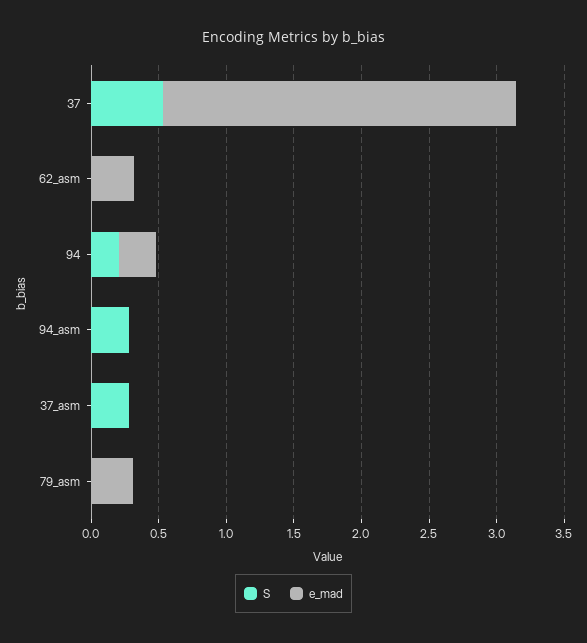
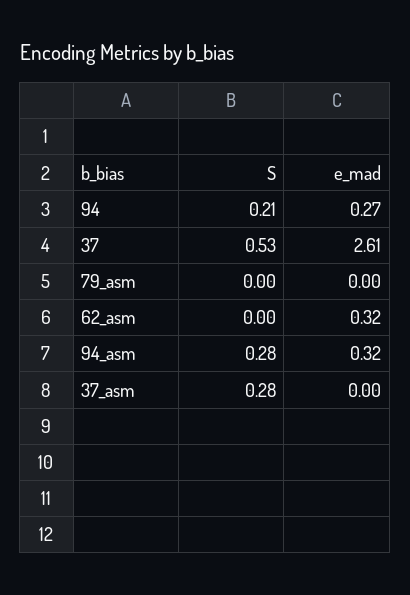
  {
    "S": {
      "37": 0.53,
      "62_asm": 0,
      "94": 0.21,
      "94_asm": 0.28,
      "37_asm": 0.28,
      "79_asm": 0
    },
    "e_mad": {
      "37": 2.61,
      "62_asm": 0.32,
      "94": 0.27,
-     "94_asm": 0,
+     "94_asm": 0.32,
      "37_asm": 0,
-     "79_asm": 0.3
+     "79_asm": 0
    }
  }

